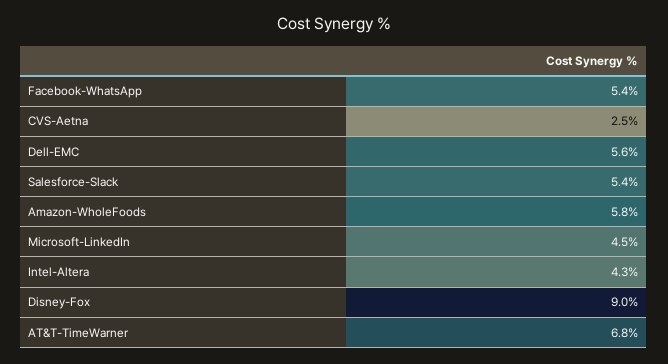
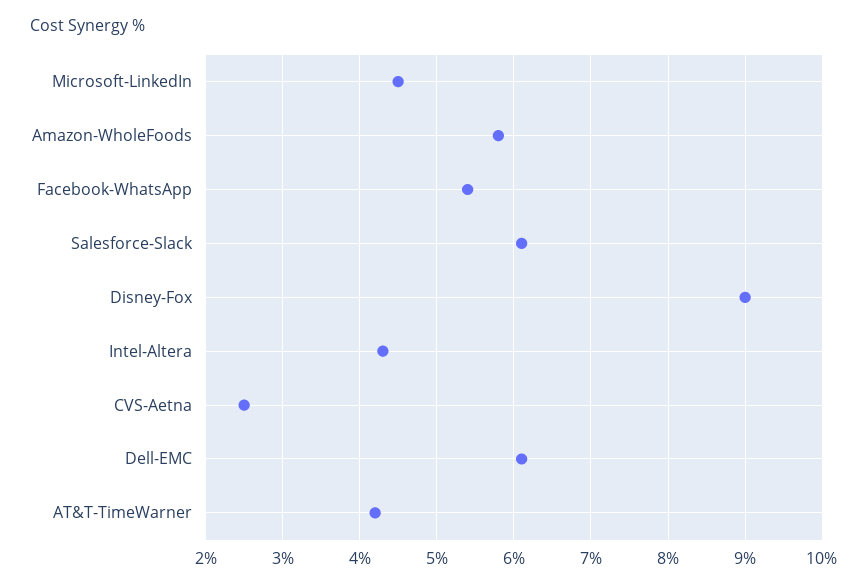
  {
    "Facebook-WhatsApp": 5.4,
    "CVS-Aetna": 2.5,
-   "Dell-EMC": 5.6,
+   "Dell-EMC": 6.1,
-   "Salesforce-Slack": 5.4,
+   "Salesforce-Slack": 6.1,
    "Amazon-WholeFoods": 5.8,
    "Microsoft-LinkedIn": 4.5,
    "Intel-Altera": 4.3,
    "Disney-Fox": 9,
-   "AT&T-TimeWarner": 6.8
+   "AT&T-TimeWarner": 4.2
  }

